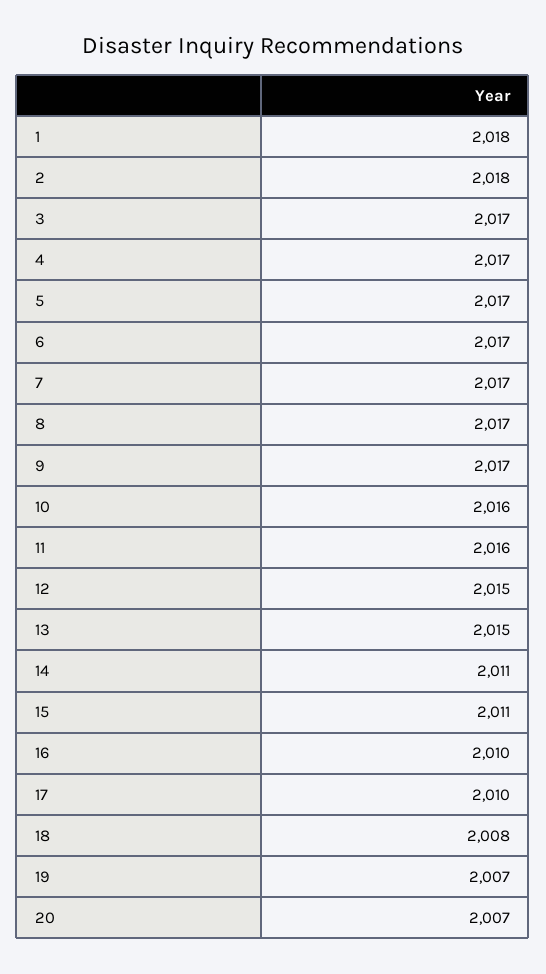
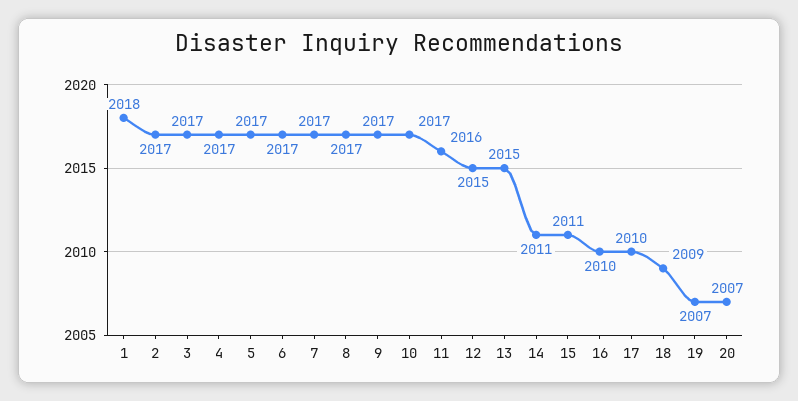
  {
    "1": 2018,
-   "2": 2018,
+   "2": 2017,
    "3": 2017,
    "4": 2017,
    "5": 2017,
    "6": 2017,
    "7": 2017,
    "8": 2017,
    "9": 2017,
-   "10": 2016,
+   "10": 2017,
    "11": 2016,
    "12": 2015,
    "13": 2015,
    "14": 2011,
    "15": 2011,
    "16": 2010,
    "17": 2010,
-   "18": 2008,
+   "18": 2009,
    "19": 2007,
    "20": 2007
  }

